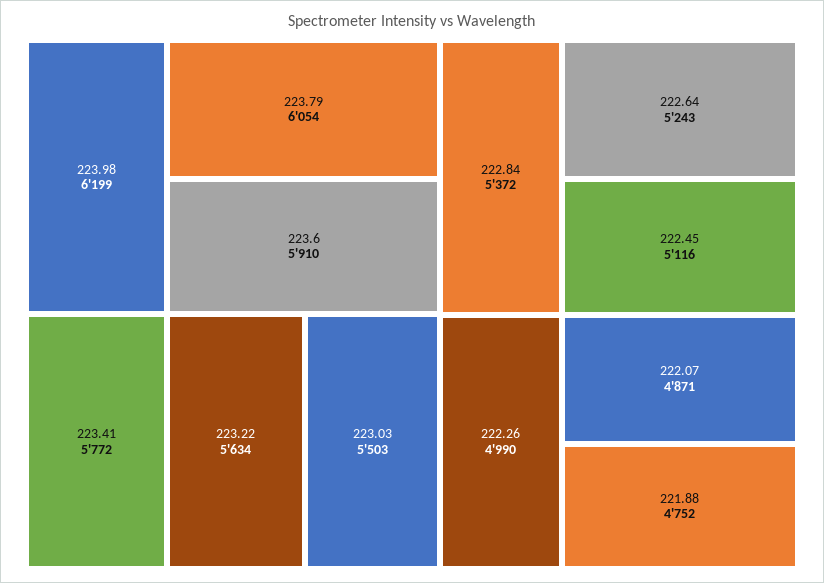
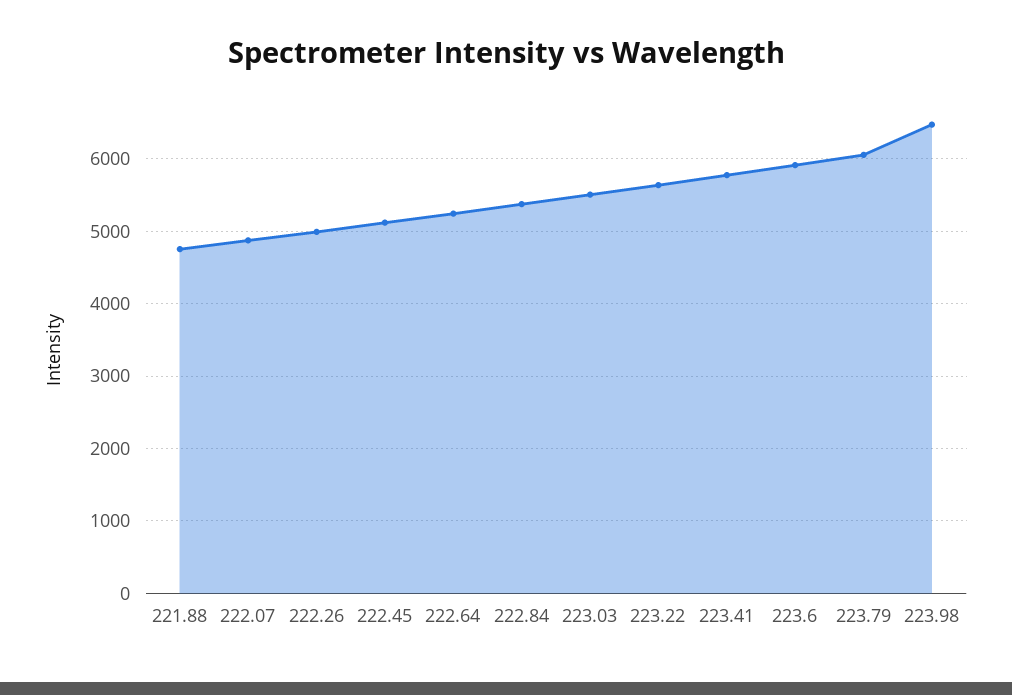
  {
-   "223.98": 6199,
+   "223.98": 6500,
    "223.79": 6054,
    "223.6": 5910,
    "223.41": 5772,
    "223.22": 5634,
    "223.03": 5503,
    "222.84": 5372,
    "222.64": 5243,
    "222.45": 5116,
    "222.26": 4990,
    "222.07": 4871,
    "221.88": 4752
  }

